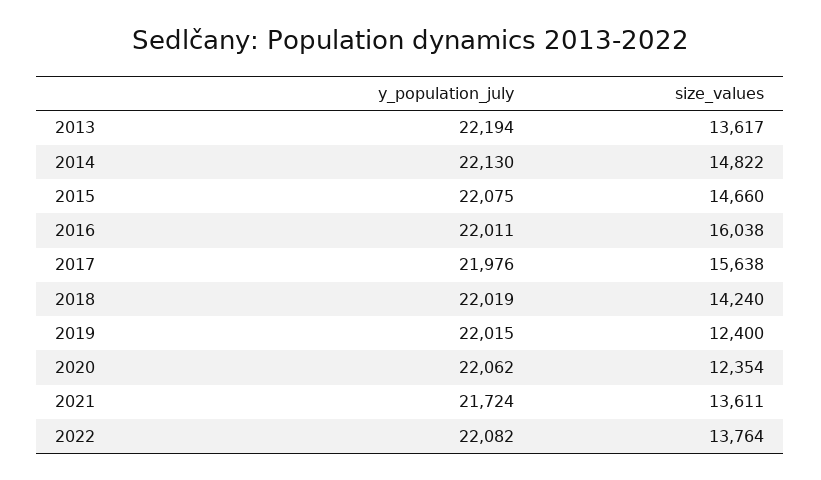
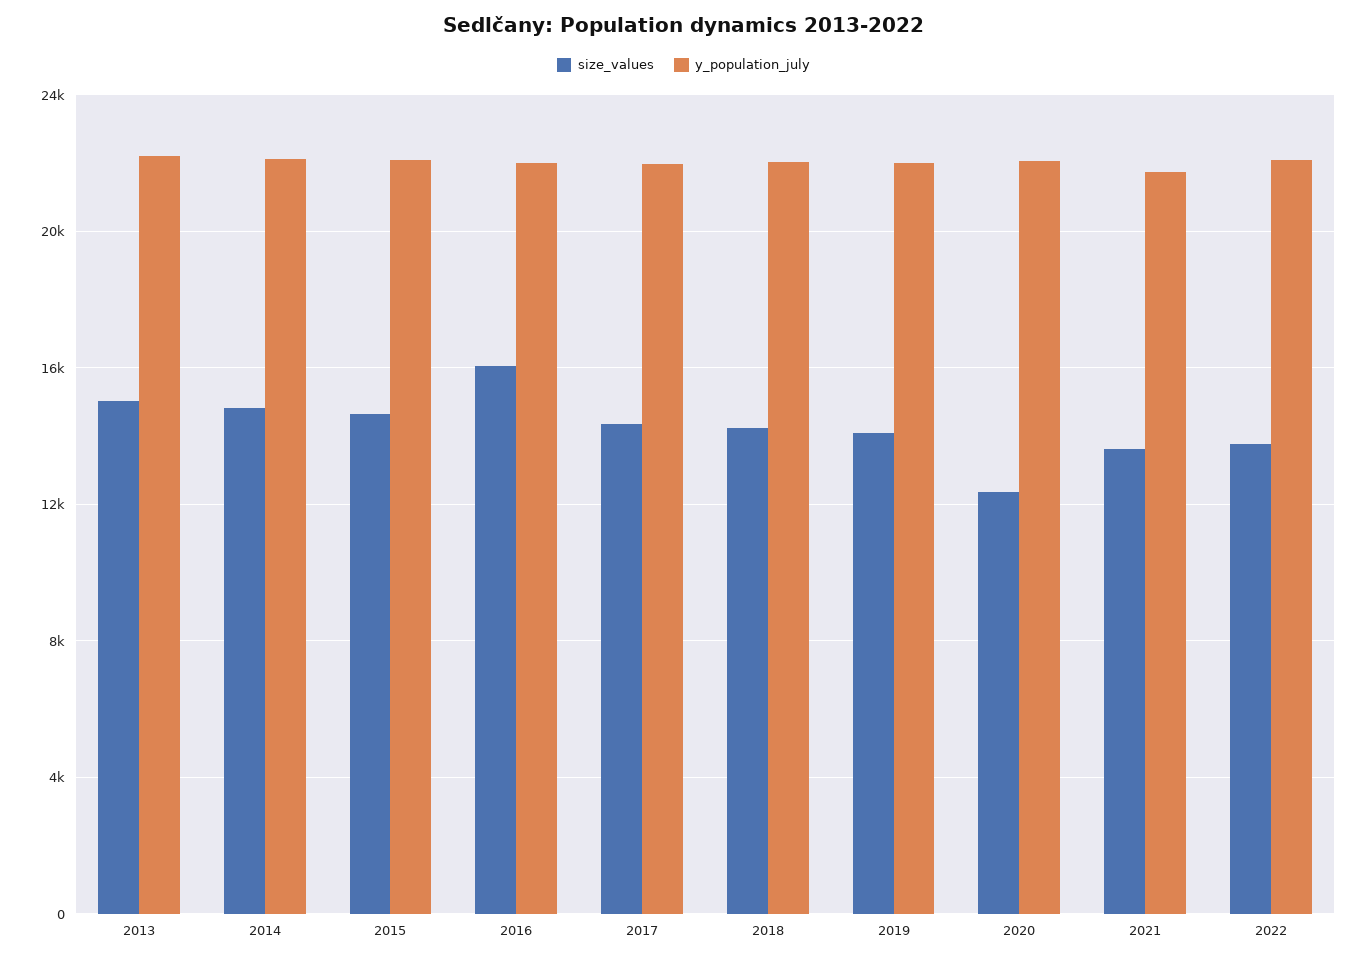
  {
    "y_population_july": {
      "2013": 22194,
      "2014": 22130,
      "2015": 22075,
      "2016": 22011,
      "2017": 21976,
      "2018": 22019,
      "2019": 22015,
      "2020": 22062,
      "2021": 21724,
      "2022": 22082
    },
    "size_values": {
-     "2013": 13617,
+     "2013": 15000,
      "2014": 14822,
      "2015": 14660,
      "2016": 16038,
-     "2017": 15638,
+     "2017": 14500,
      "2018": 14240,
-     "2019": 12400,
+     "2019": 14000,
      "2020": 12354,
      "2021": 13611,
      "2022": 13764
    }
  }

